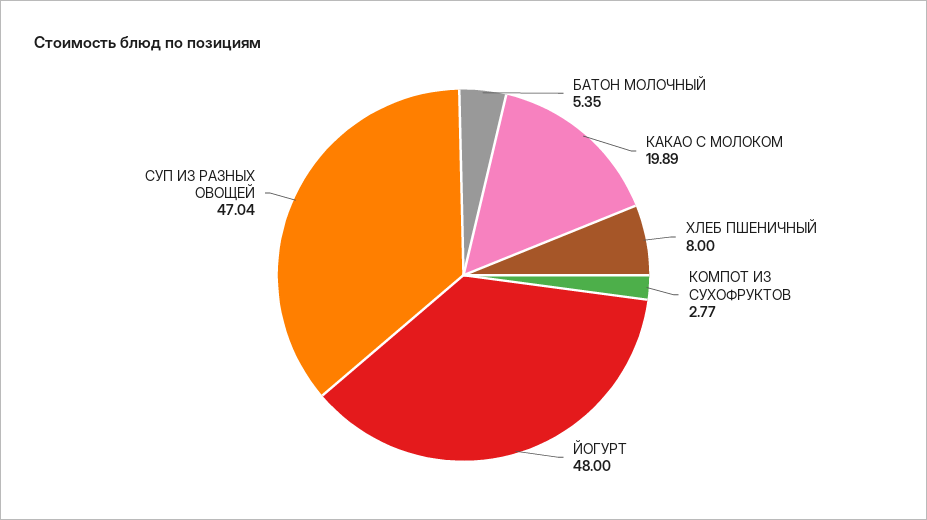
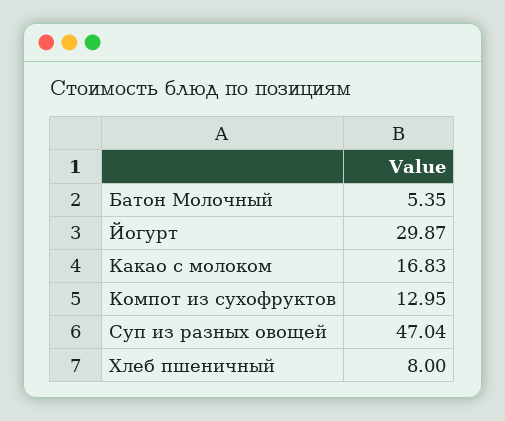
  {
    "БАТОН МОЛОЧНЫЙ": 5.35,
-   "КАКАО С МОЛОКОМ": 19.89,
+   "КАКАО С МОЛОКОМ": 16.83,
    "ХЛЕБ ПШЕНИЧНЫЙ": 8,
-   "КОМПОТ ИЗ СУХОФРУКТОВ": 2.77,
+   "КОМПОТ ИЗ СУХОФРУКТОВ": 12.95,
-   "ЙОГУРТ": 48,
+   "ЙОГУРТ": 29.87,
    "СУП ИЗ РАЗНЫХ ОВОЩЕЙ": 47.04
  }

